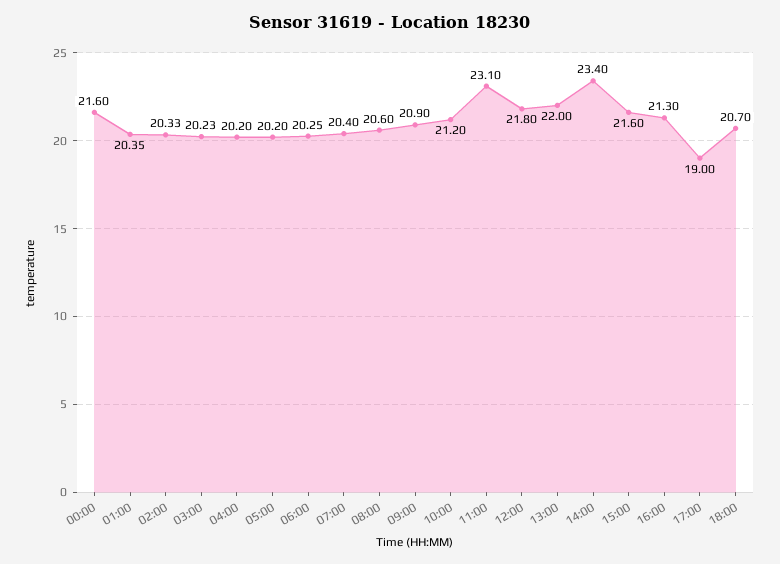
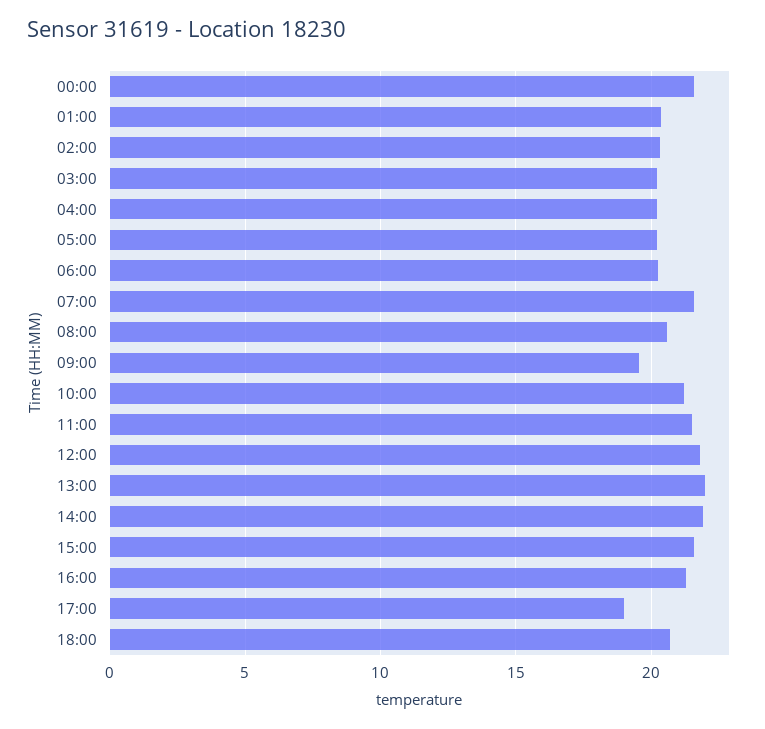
  {
    "00:00": 21.6,
    "01:00": 20.35,
    "02:00": 20.33,
    "03:00": 20.23,
    "04:00": 20.2,
    "05:00": 20.2,
    "06:00": 20.25,
-   "07:00": 20.4,
+   "07:00": 21.5,
    "08:00": 20.6,
-   "09:00": 20.9,
+   "09:00": 19.5,
    "10:00": 21.2,
-   "11:00": 23.1,
+   "11:00": 21.5,
    "12:00": 21.8,
    "13:00": 22,
-   "14:00": 23.4,
+   "14:00": 22,
    "15:00": 21.6,
    "16:00": 21.3,
    "17:00": 19,
    "18:00": 20.7
  }

